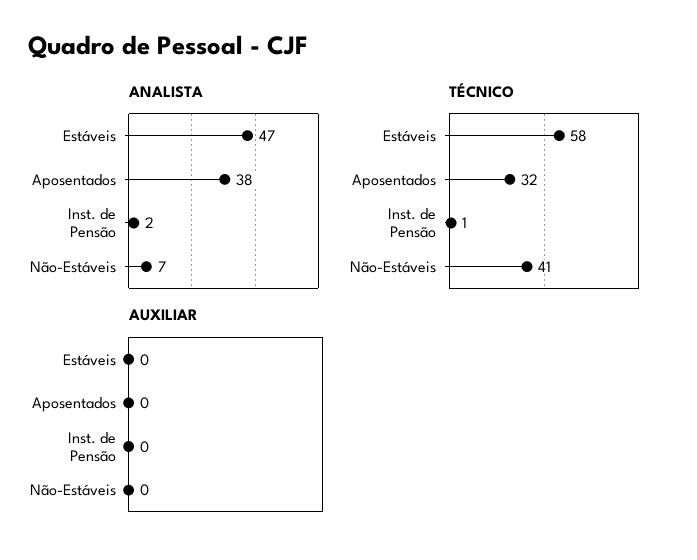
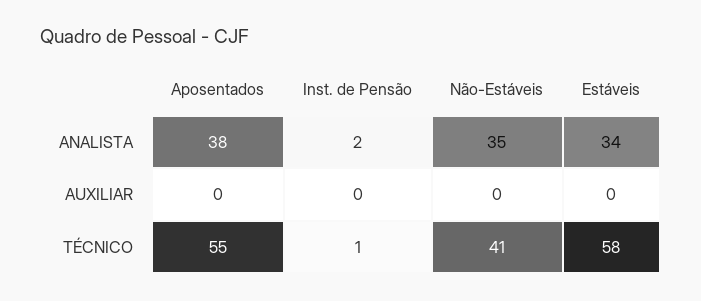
  {
    "ANALISTA": {
-     "Estáveis": 47,
+     "Estáveis": 34,
      "Aposentados": 38,
      "Inst. de Pensão": 2,
-     "Não-Estáveis": 7
+     "Não-Estáveis": 35
    },
    "TÉCNICO": {
      "Estáveis": 58,
-     "Aposentados": 32,
+     "Aposentados": 55,
      "Inst. de Pensão": 1,
      "Não-Estáveis": 41
    },
    "AUXILIAR": {
      "Estáveis": 0,
      "Aposentados": 0,
      "Inst. de Pensão": 0,
      "Não-Estáveis": 0
    }
  }

